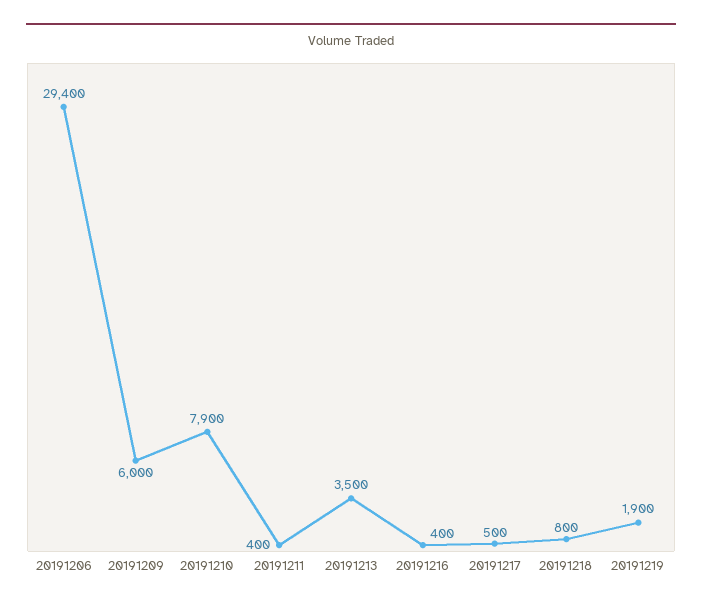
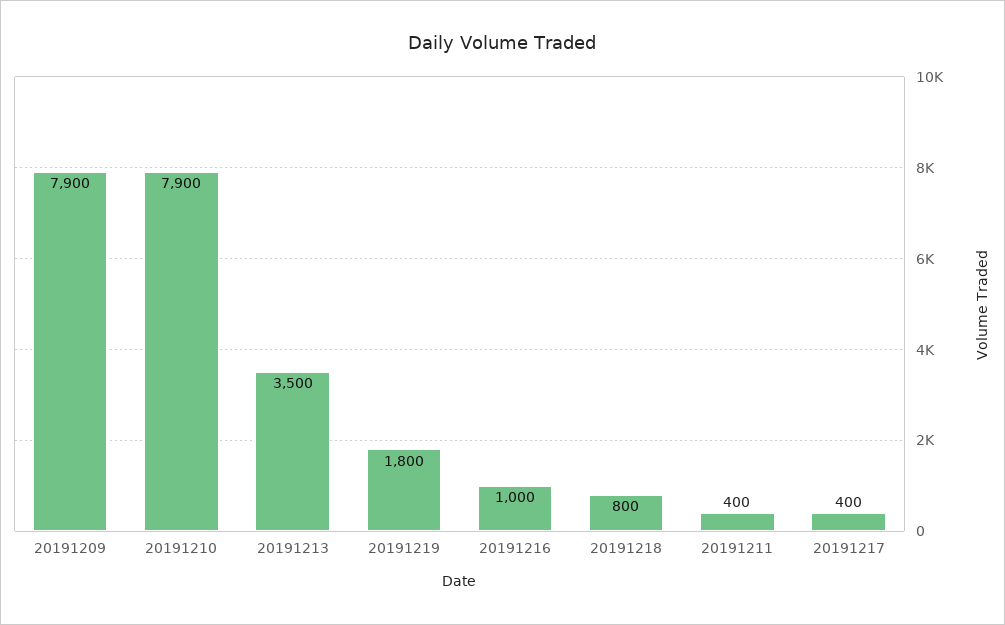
  {
-   "20191206": 29400,
-   "20191209": 6000,
+   "20191209": 7900,
    "20191210": 7900,
    "20191211": 400,
    "20191213": 3500,
-   "20191216": 400,
+   "20191216": 1000,
-   "20191217": 500,
+   "20191217": 400,
    "20191218": 800,
-   "20191219": 1900
+   "20191219": 1800
  }

